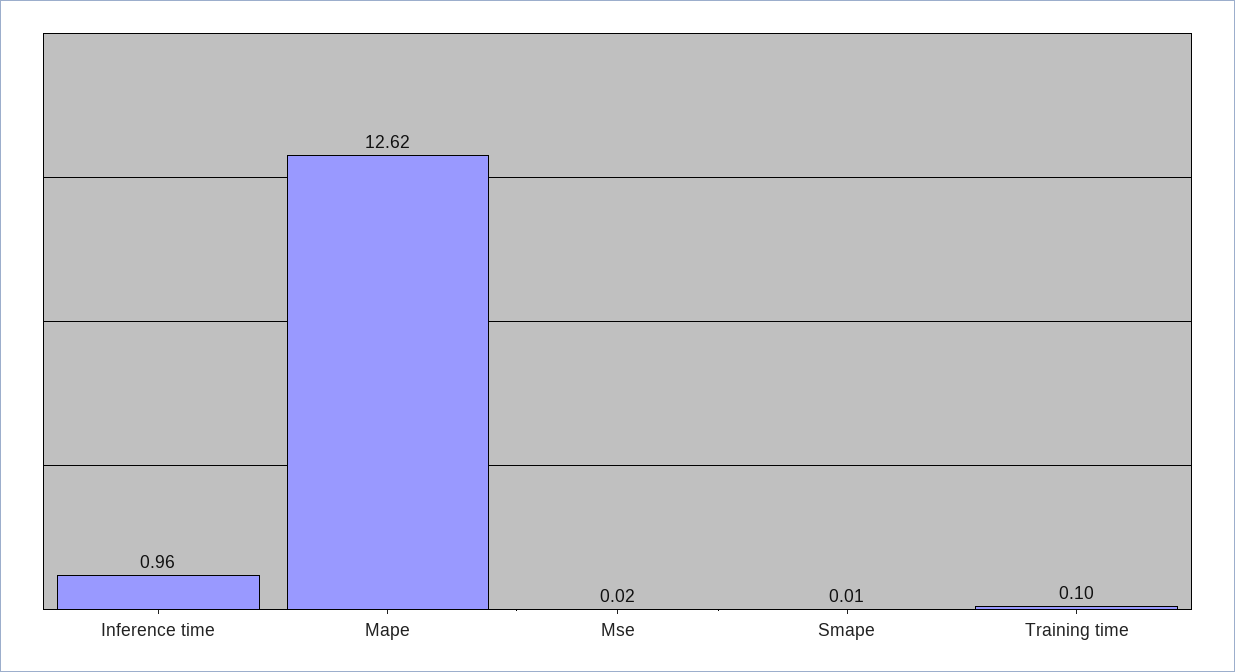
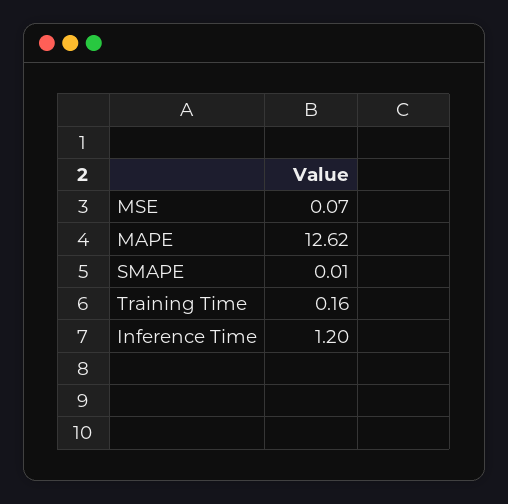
  {
-   "Inference time": 0.96,
+   "Inference time": 1.2,
    "Mape": 12.62,
-   "Mse": 0.02,
+   "Mse": 0.07,
    "Smape": 0.01,
-   "Training time": 0.1
+   "Training time": 0.16
  }

